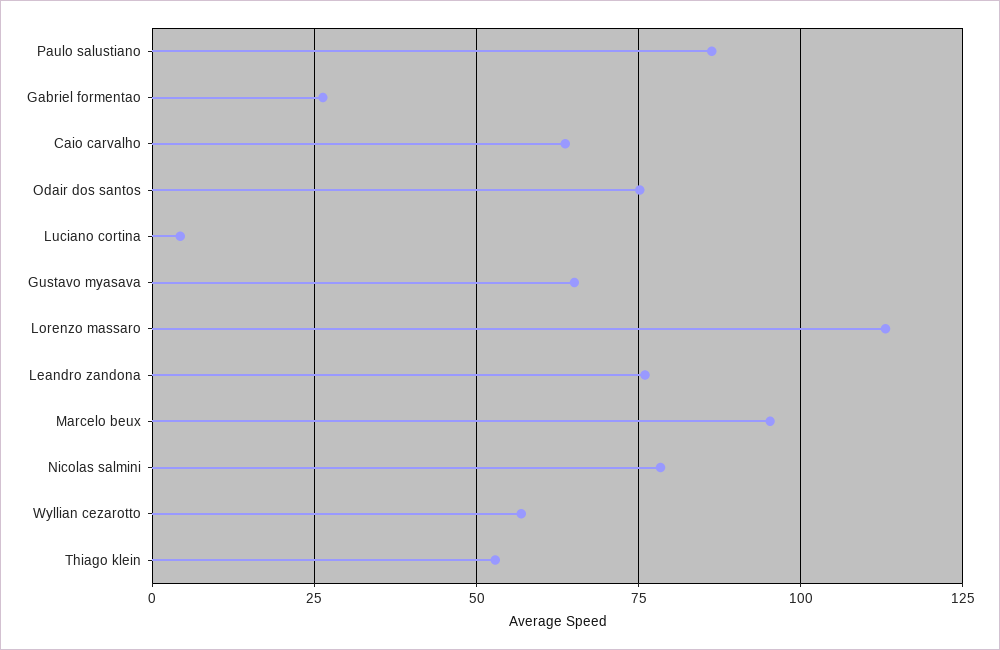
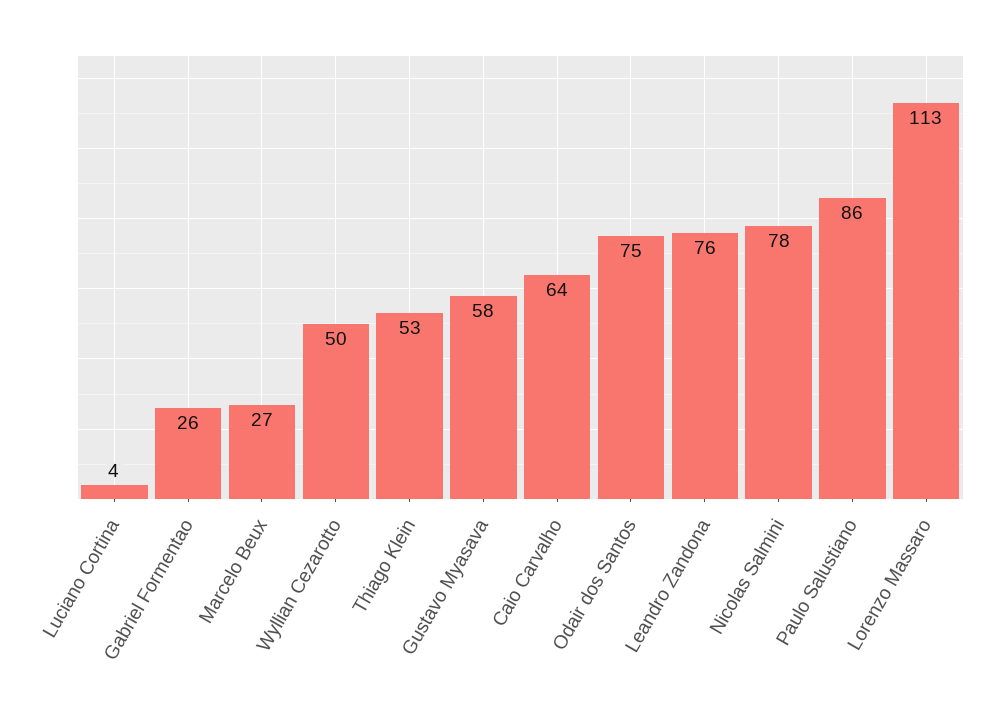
  {
    "Paulo salustiano": 86,
    "Gabriel formentao": 26,
    "Caio carvalho": 64,
    "Odair dos santos": 75,
    "Luciano cortina": 4,
-   "Gustavo myasava": 65,
+   "Gustavo myasava": 58,
    "Lorenzo massaro": 113,
    "Leandro zandona": 76,
-   "Marcelo beux": 95,
+   "Marcelo beux": 27,
    "Nicolas salmini": 78,
-   "Wyllian cezarotto": 57.5,
+   "Wyllian cezarotto": 50,
    "Thiago klein": 53
  }

